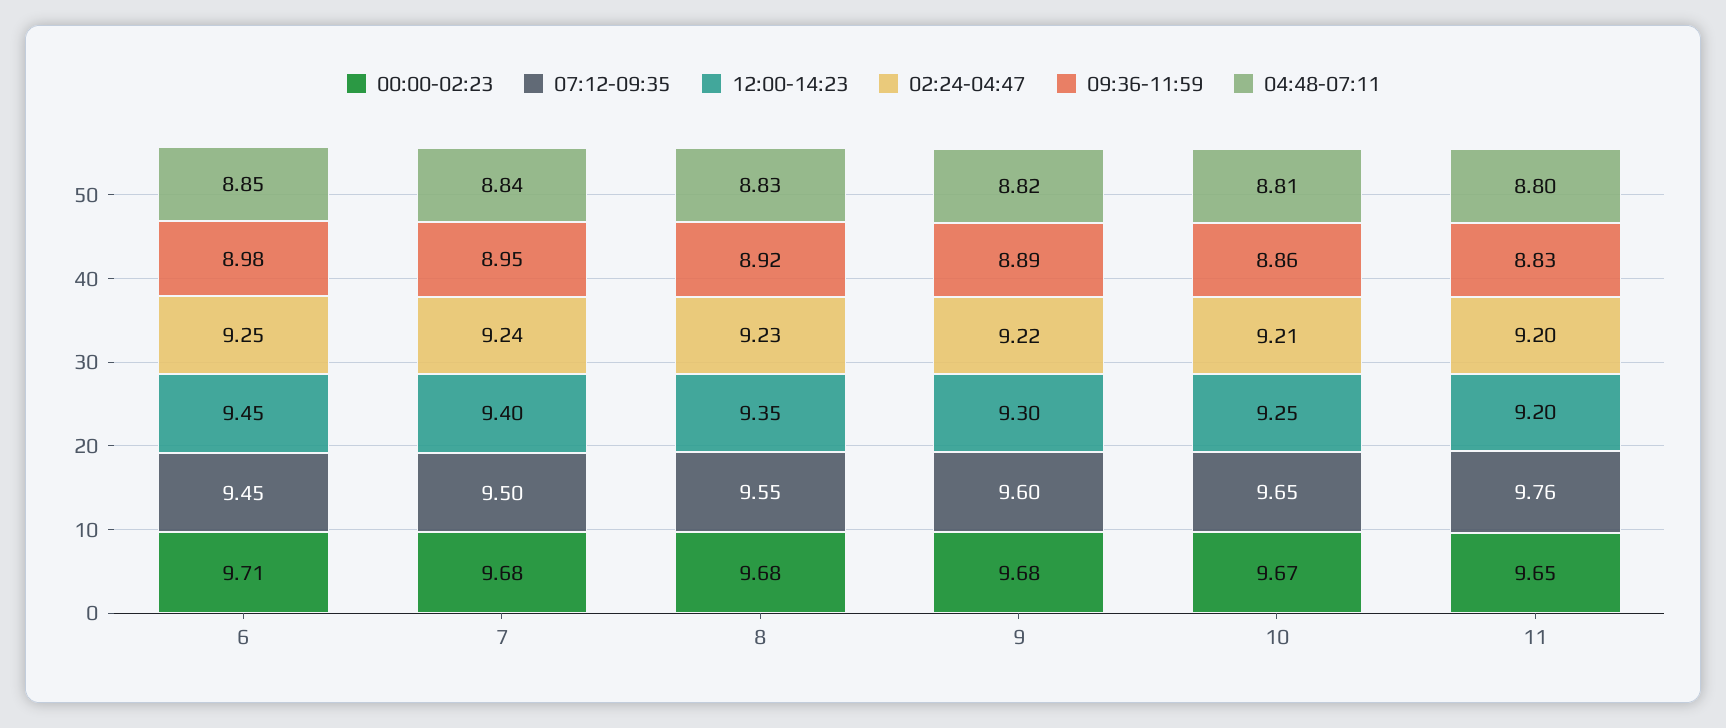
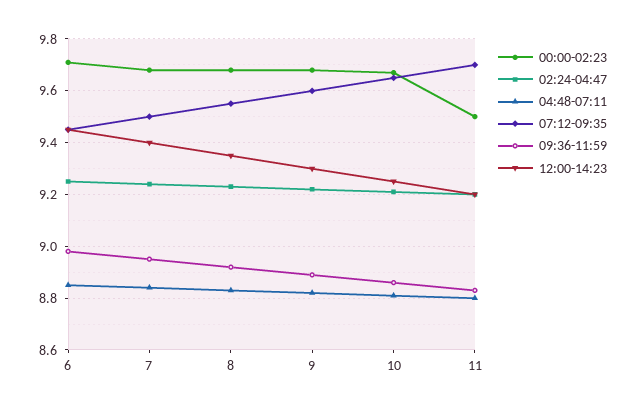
  {
    "00:00-02:23": {
      "6": 9.71,
      "7": 9.68,
      "8": 9.68,
      "9": 9.68,
      "10": 9.67,
-     "11": 9.65
+     "11": 9.5
    },
    "07:12-09:35": {
      "6": 9.45,
      "7": 9.5,
      "8": 9.55,
      "9": 9.6,
      "10": 9.65,
-     "11": 9.76
+     "11": 9.7
    },
    "12:00-14:23": {
      "6": 9.45,
      "7": 9.4,
      "8": 9.35,
      "9": 9.3,
      "10": 9.25,
      "11": 9.2
    },
    "02:24-04:47": {
      "6": 9.25,
      "7": 9.24,
      "8": 9.23,
      "9": 9.22,
      "10": 9.21,
      "11": 9.2
    },
    "09:36-11:59": {
      "6": 8.98,
      "7": 8.95,
      "8": 8.92,
      "9": 8.89,
      "10": 8.86,
      "11": 8.83
    },
    "04:48-07:11": {
      "6": 8.85,
      "7": 8.84,
      "8": 8.83,
      "9": 8.82,
      "10": 8.81,
      "11": 8.8
    }
  }

